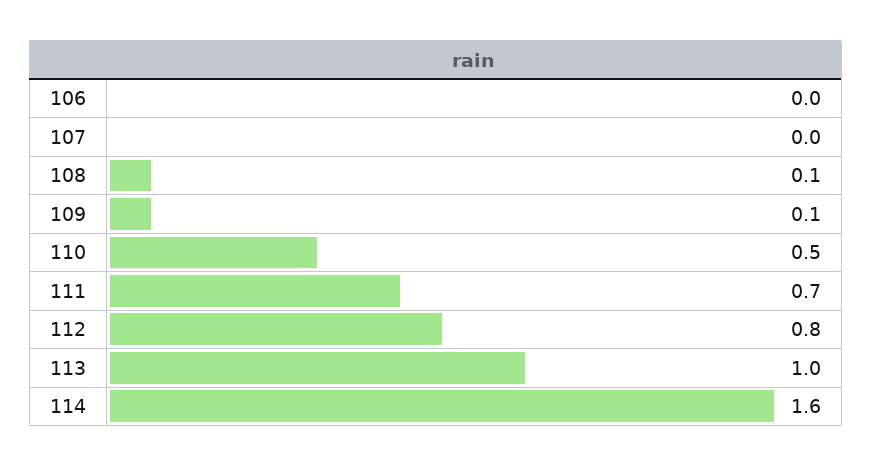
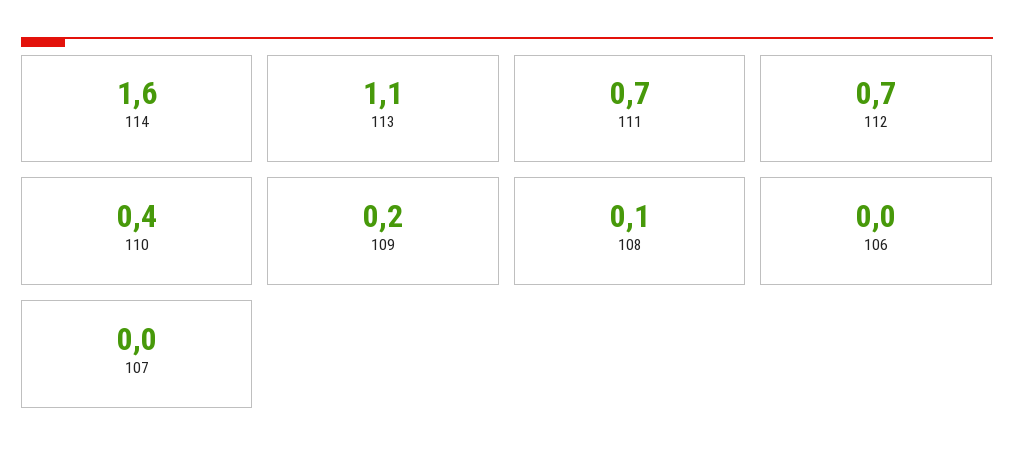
  {
    "106": 0,
    "107": 0,
    "108": 0.1,
-   "109": 0.1,
+   "109": 0.2,
-   "110": 0.5,
+   "110": 0.4,
    "111": 0.7,
-   "112": 0.8,
+   "112": 0.7,
-   "113": 1,
+   "113": 1.1,
    "114": 1.6
  }

